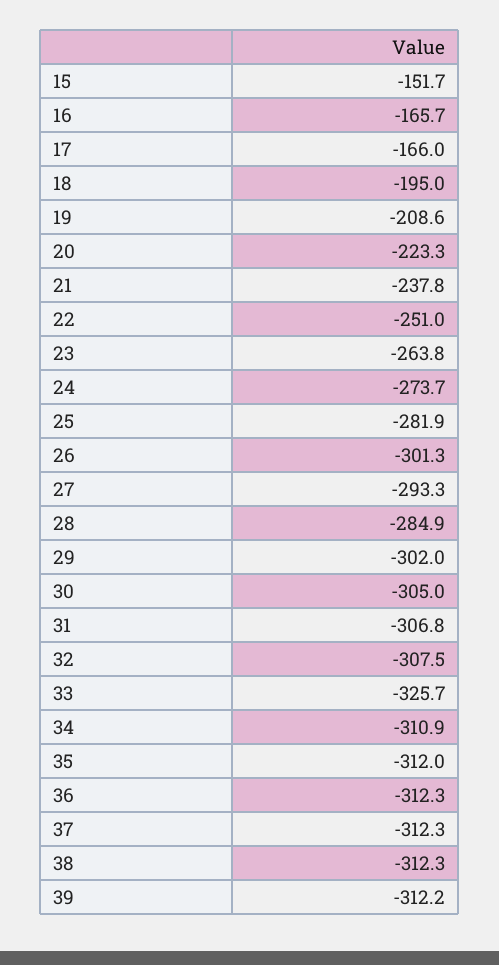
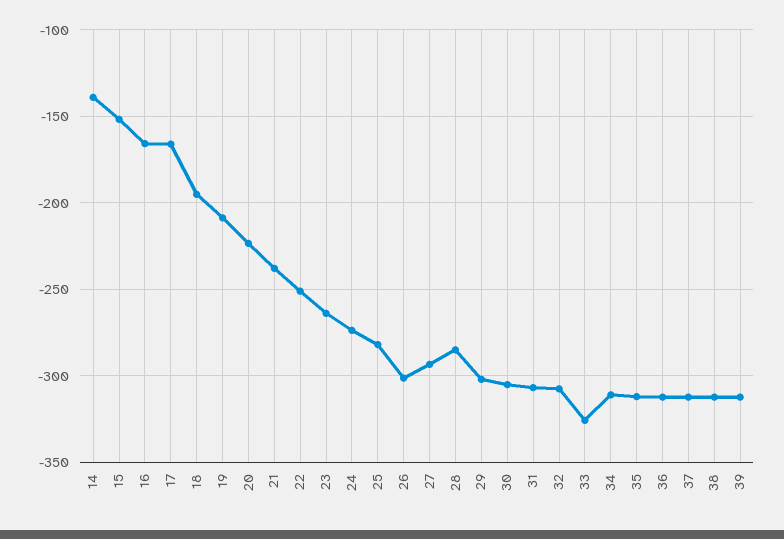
  {
    "15": -151.7,
    "16": -165.7,
    "17": -166,
    "18": -195,
    "19": -208.6,
    "20": -223.3,
    "21": -237.8,
    "22": -251,
    "23": -263.8,
    "24": -273.7,
    "25": -281.9,
    "26": -301.3,
    "27": -293.3,
    "28": -284.9,
    "29": -302,
    "30": -305,
    "31": -306.8,
    "32": -307.5,
    "33": -325.7,
    "34": -310.9,
    "35": -312,
    "36": -312.3,
    "37": -312.3,
    "38": -312.3,
-   "39": -312.2
+   "39": -312.2,
+   "14": -140
  }

